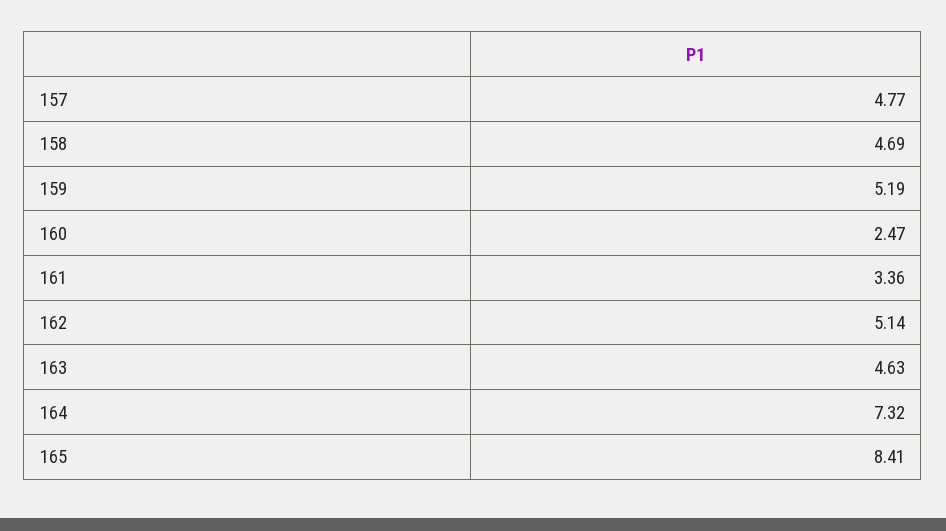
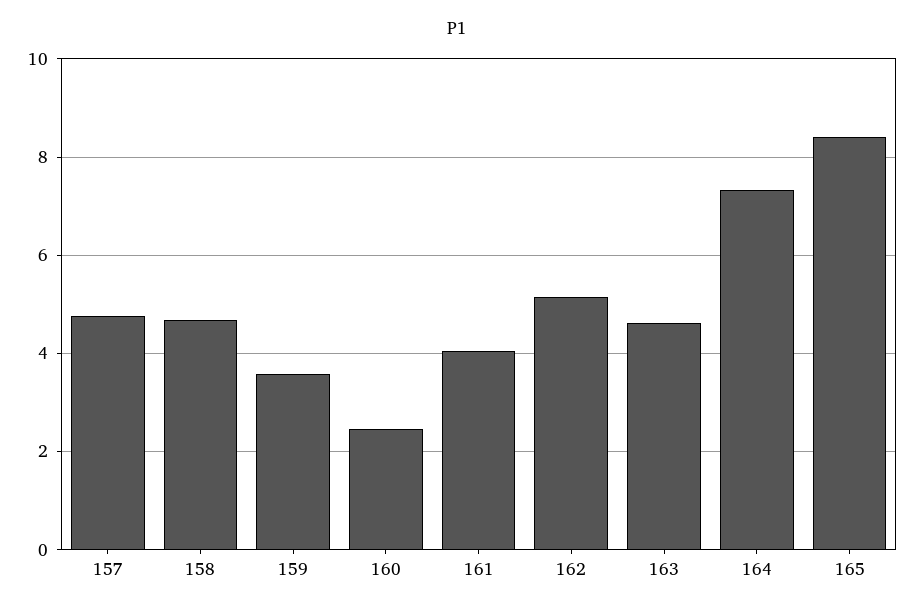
  {
    "157": 4.77,
    "158": 4.69,
-   "159": 5.19,
+   "159": 3.6,
    "160": 2.47,
-   "161": 3.36,
+   "161": 4,
    "162": 5.14,
    "163": 4.63,
    "164": 7.32,
    "165": 8.41
  }

